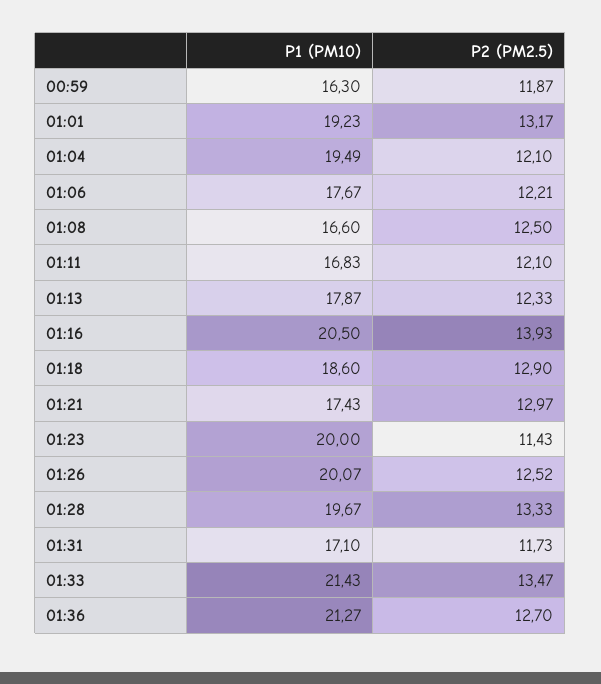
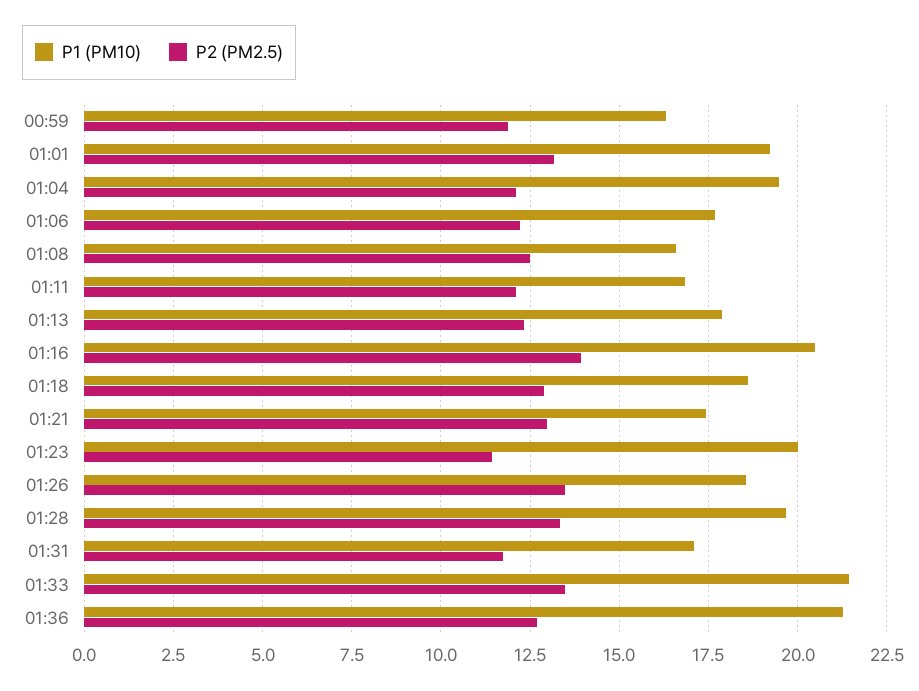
  {
    "P1 (PM10)": {
      "00:59": 16.3,
      "01:01": 19.23,
      "01:04": 19.49,
      "01:06": 17.67,
      "01:08": 16.6,
      "01:11": 16.83,
      "01:13": 17.87,
      "01:16": 20.5,
      "01:18": 18.6,
      "01:21": 17.43,
      "01:23": 20,
-     "01:26": 20.07,
+     "01:26": 18.5,
      "01:28": 19.67,
      "01:31": 17.1,
      "01:33": 21.43,
      "01:36": 21.27
    },
    "P2 (PM2.5)": {
      "00:59": 11.87,
      "01:01": 13.17,
      "01:04": 12.1,
      "01:06": 12.21,
      "01:08": 12.5,
      "01:11": 12.1,
      "01:13": 12.33,
      "01:16": 13.93,
      "01:18": 12.9,
      "01:21": 12.97,
      "01:23": 11.43,
-     "01:26": 12.52,
+     "01:26": 13.5,
      "01:28": 13.33,
      "01:31": 11.73,
      "01:33": 13.47,
      "01:36": 12.7
    }
  }

